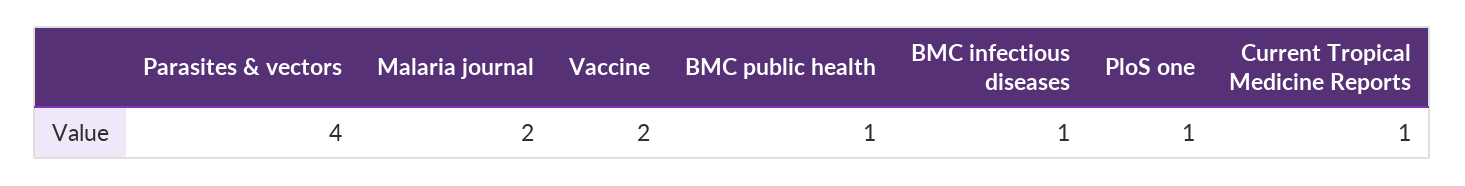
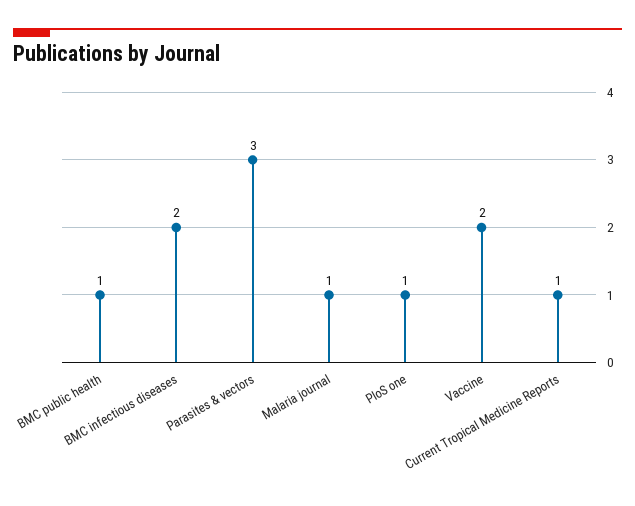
  {
-   "Parasites & vectors": 4,
+   "Parasites & vectors": 3,
-   "Malaria journal": 2,
+   "Malaria journal": 1,
    "Vaccine": 2,
    "BMC public health": 1,
-   "BMC infectious diseases": 1,
+   "BMC infectious diseases": 2,
    "PloS one": 1,
    "Current Tropical Medicine Reports": 1
  }

